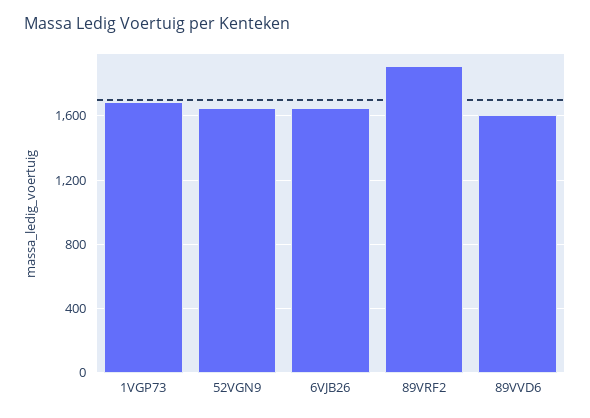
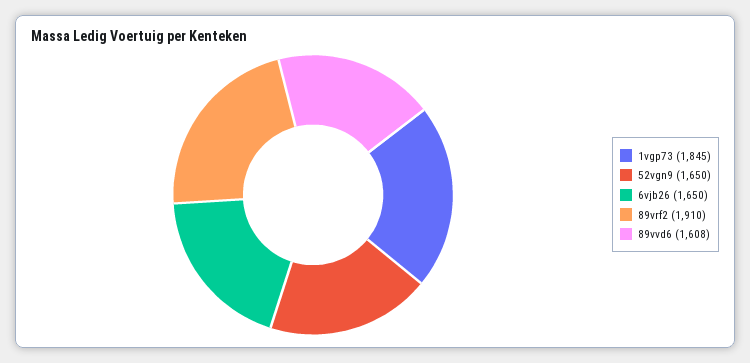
  {
-   "1VGP73": 1700,
+   "1VGP73": 1845,
    "52VGN9": 1650,
    "6VJB26": 1650,
    "89VRF2": 1910,
    "89VVD6": 1608
  }

